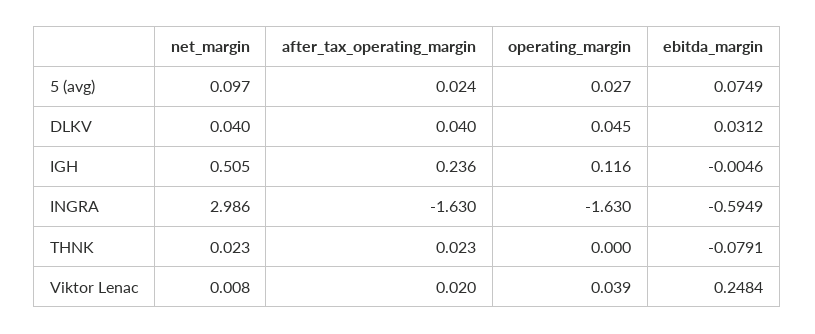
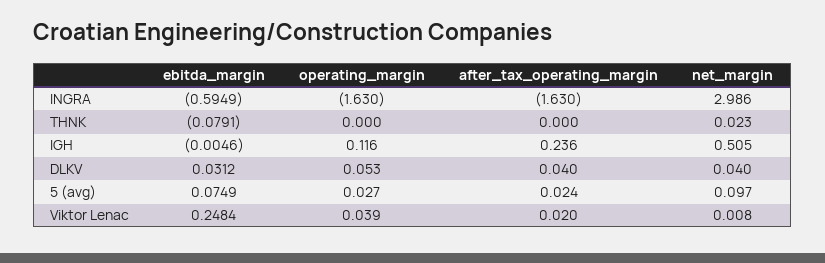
  {
    "net_margin": {
      "5 (avg)": 0.097,
      "DLKV": 0.04,
      "IGH": 0.505,
      "INGRA": 2.986,
      "THNK": 0.023,
      "Viktor Lenac": 0.008
    },
    "after_tax_operating_margin": {
      "5 (avg)": 0.024,
      "DLKV": 0.04,
      "IGH": 0.236,
      "INGRA": -1.63,
-     "THNK": 0.023,
+     "THNK": 0,
      "Viktor Lenac": 0.02
    },
    "operating_margin": {
      "5 (avg)": 0.027,
-     "DLKV": 0.045,
+     "DLKV": 0.053,
      "IGH": 0.116,
      "INGRA": -1.63,
      "THNK": 0,
      "Viktor Lenac": 0.039
    },
    "ebitda_margin": {
      "5 (avg)": 0.0749,
      "DLKV": 0.0312,
      "IGH": -0.0046,
      "INGRA": -0.5949,
      "THNK": -0.0791,
      "Viktor Lenac": 0.2484
    }
  }

